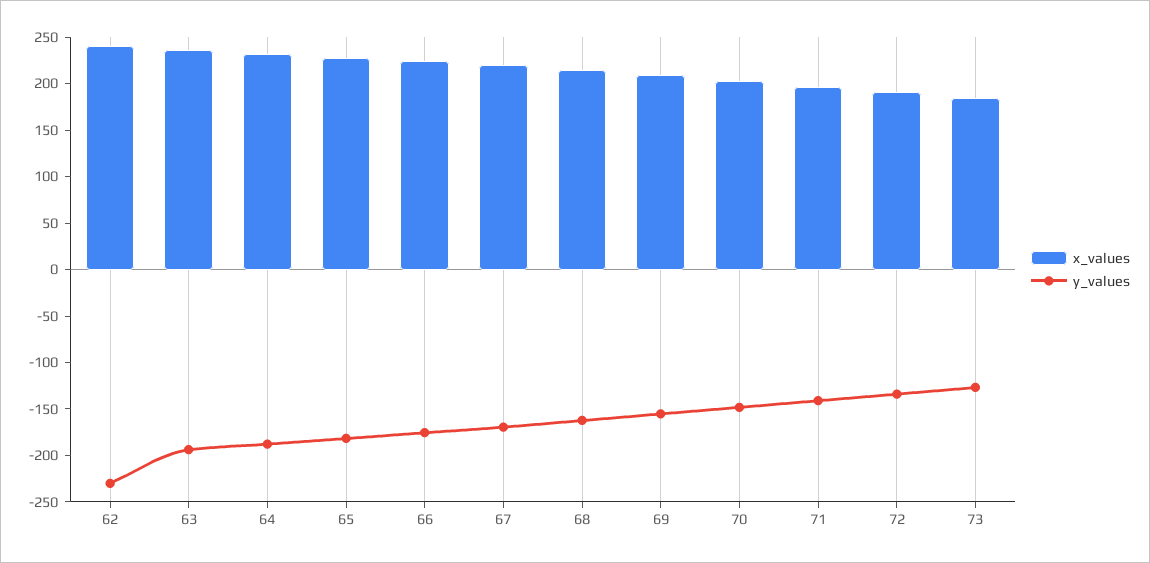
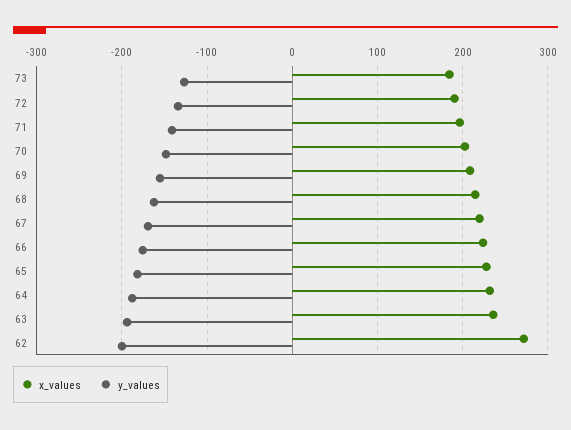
  {
    "x_values": {
-     "62": 240,
+     "62": 270,
      "63": 240,
      "64": 230,
      "65": 230,
      "66": 220,
      "67": 220,
      "68": 210,
      "69": 210,
      "70": 200,
      "71": 200,
      "72": 190,
      "73": 180
    },
    "y_values": {
-     "62": -230,
+     "62": -200,
      "63": -190,
      "64": -190,
      "65": -180,
      "66": -180,
      "67": -170,
      "68": -160,
      "69": -160,
      "70": -150,
      "71": -140,
      "72": -130,
      "73": -130
    }
  }

